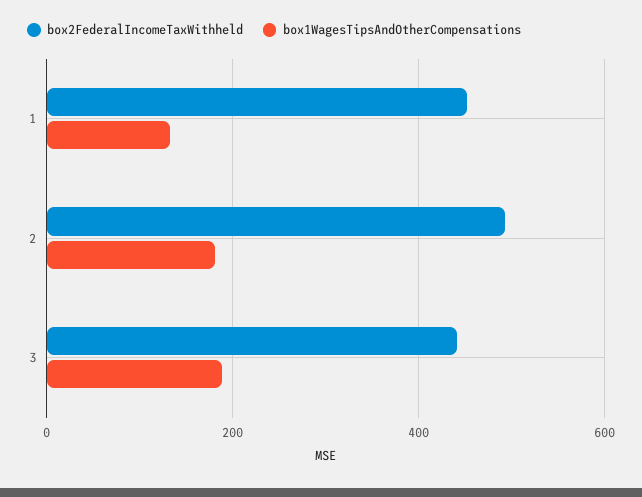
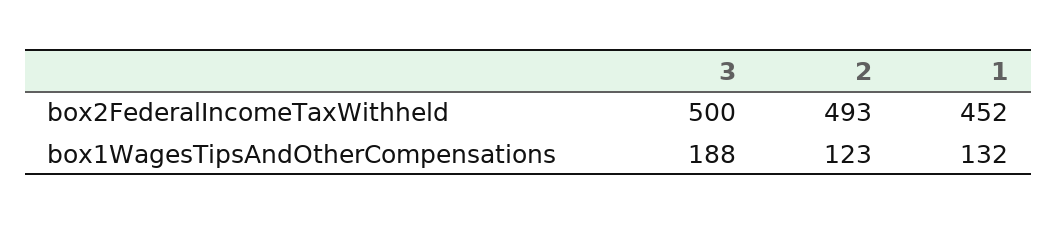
  {
    "box2FederalIncomeTaxWithheld": {
      "1": 452,
      "2": 493,
-     "3": 440
+     "3": 500
    },
    "box1WagesTipsAndOtherCompensations": {
      "1": 132,
-     "2": 180,
+     "2": 123,
      "3": 188
    }
  }

